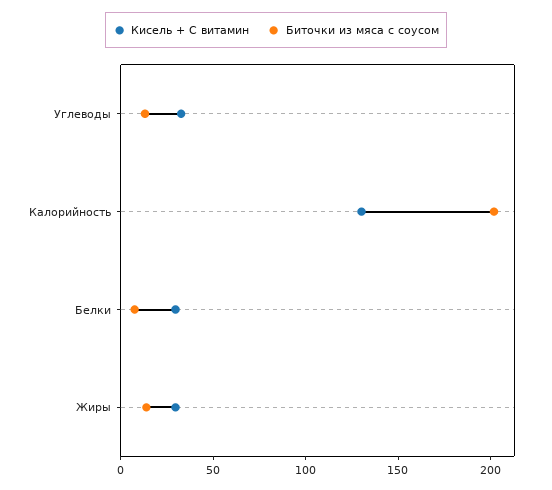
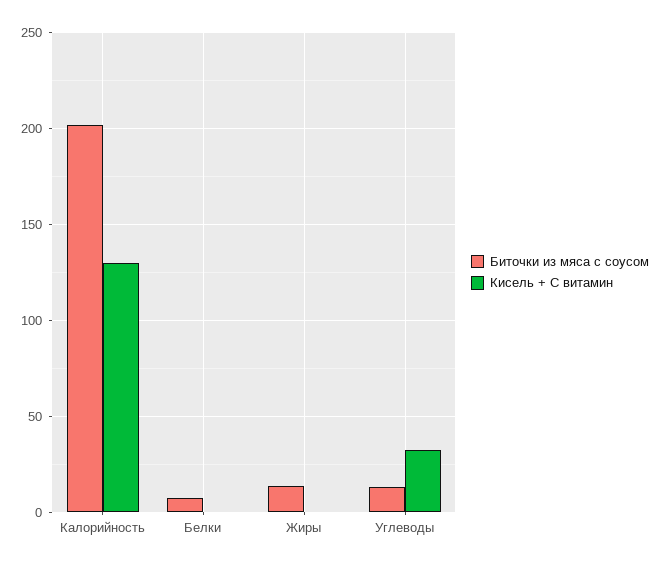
  {
    "Кисель + С витамин": {
      "Углеводы": 35,
      "Калорийность": 130,
-     "Белки": 30,
+     "Белки": 0,
-     "Жиры": 30
+     "Жиры": 0
    },
    "Биточки из мяса с соусом": {
      "Углеводы": 15,
      "Калорийность": 200,
      "Белки": 5,
      "Жиры": 15
    }
  }

